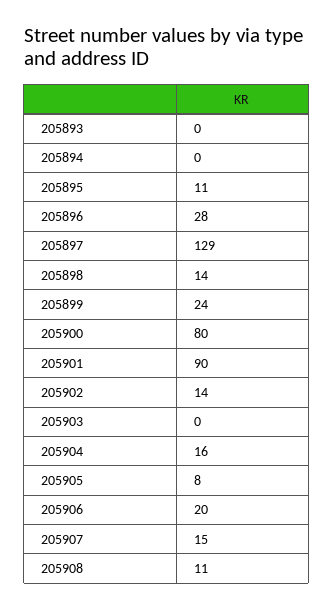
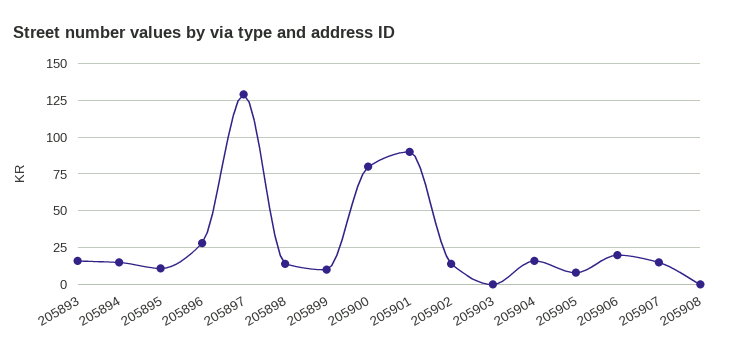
  {
-   "205893": 0,
+   "205893": 15,
-   "205894": 0,
+   "205894": 15,
    "205895": 11,
    "205896": 28,
    "205897": 129,
    "205898": 14,
-   "205899": 24,
+   "205899": 10,
    "205900": 80,
    "205901": 90,
    "205902": 14,
    "205903": 0,
    "205904": 16,
    "205905": 8,
    "205906": 20,
    "205907": 15,
-   "205908": 11
+   "205908": 0
  }

